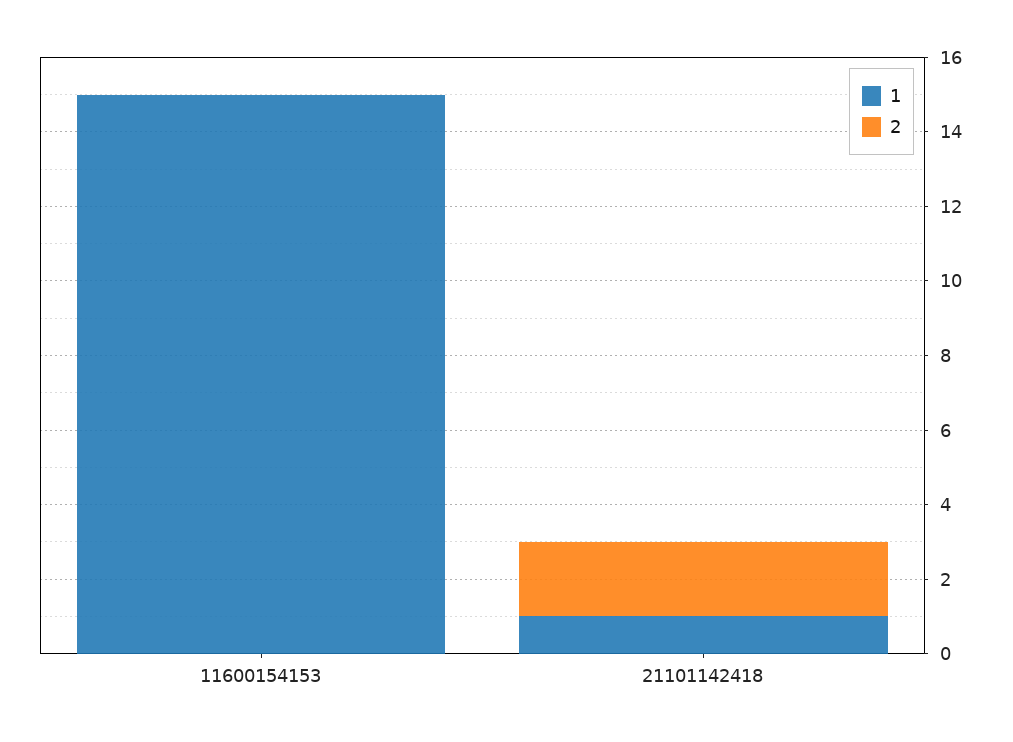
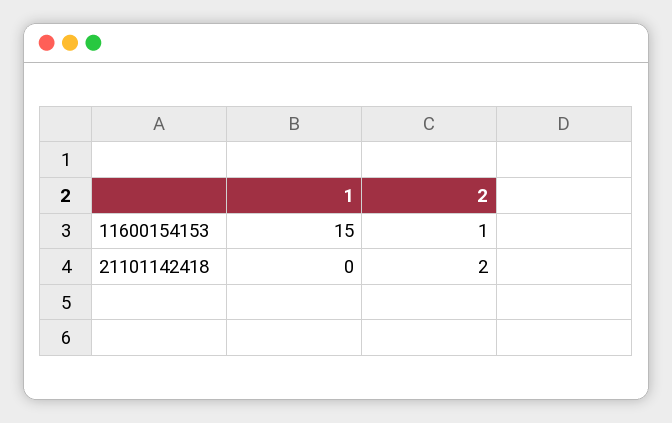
  {
    "1": {
      "11600154153": 15,
-     "21101142418": 1
+     "21101142418": 0
    },
    "2": {
-     "11600154153": 0,
+     "11600154153": 1,
      "21101142418": 2
    }
  }

